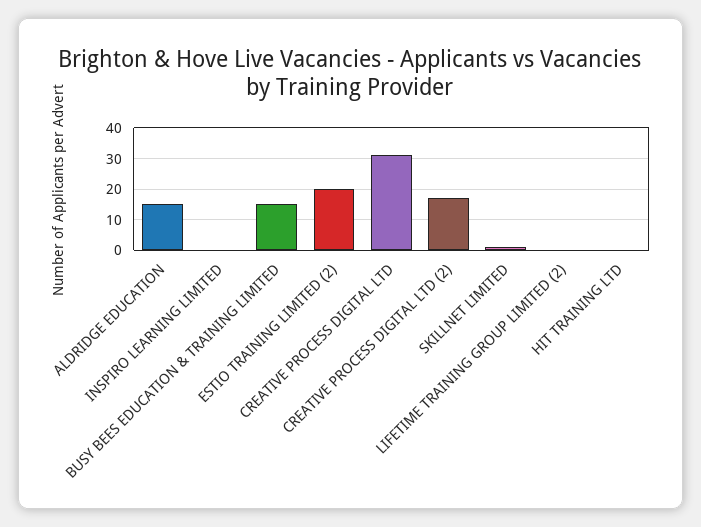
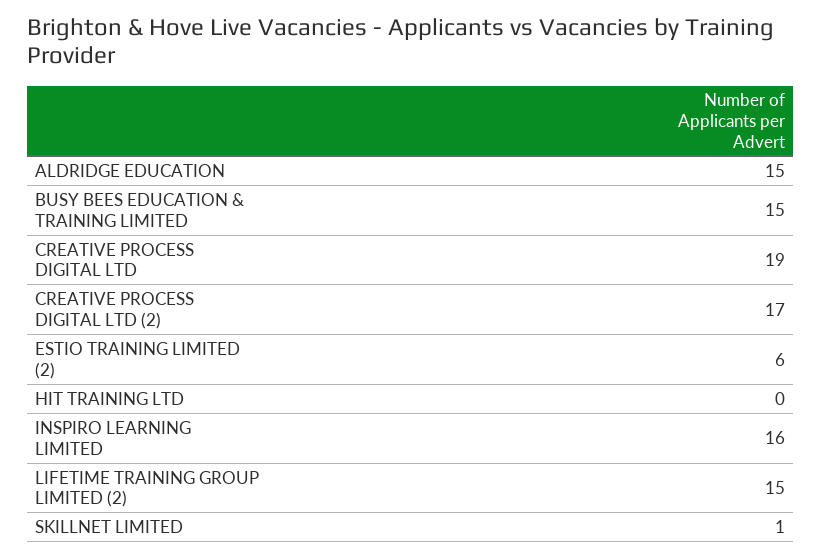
  {
    "ALDRIDGE EDUCATION": 15,
-   "INSPIRO LEARNING LIMITED": 0,
+   "INSPIRO LEARNING LIMITED": 16,
    "BUSY BEES EDUCATION & TRAINING LIMITED": 15,
-   "ESTIO TRAINING LIMITED (2)": 20,
+   "ESTIO TRAINING LIMITED (2)": 6,
-   "CREATIVE PROCESS DIGITAL LTD": 30,
+   "CREATIVE PROCESS DIGITAL LTD": 19,
    "CREATIVE PROCESS DIGITAL LTD (2)": 17,
    "SKILLNET LIMITED": 1,
-   "LIFETIME TRAINING GROUP LIMITED (2)": 0,
+   "LIFETIME TRAINING GROUP LIMITED (2)": 15,
    "HIT TRAINING LTD": 0
  }

